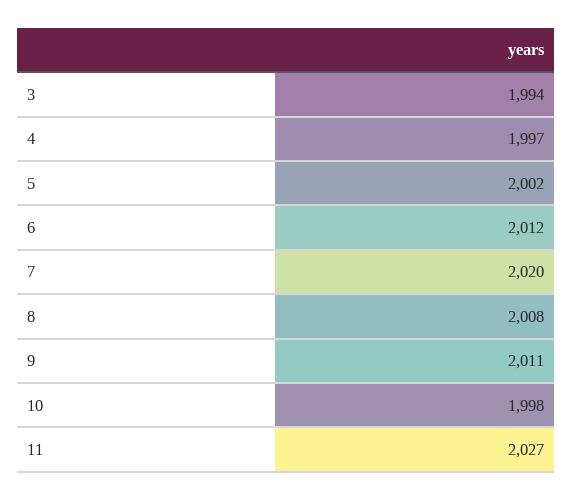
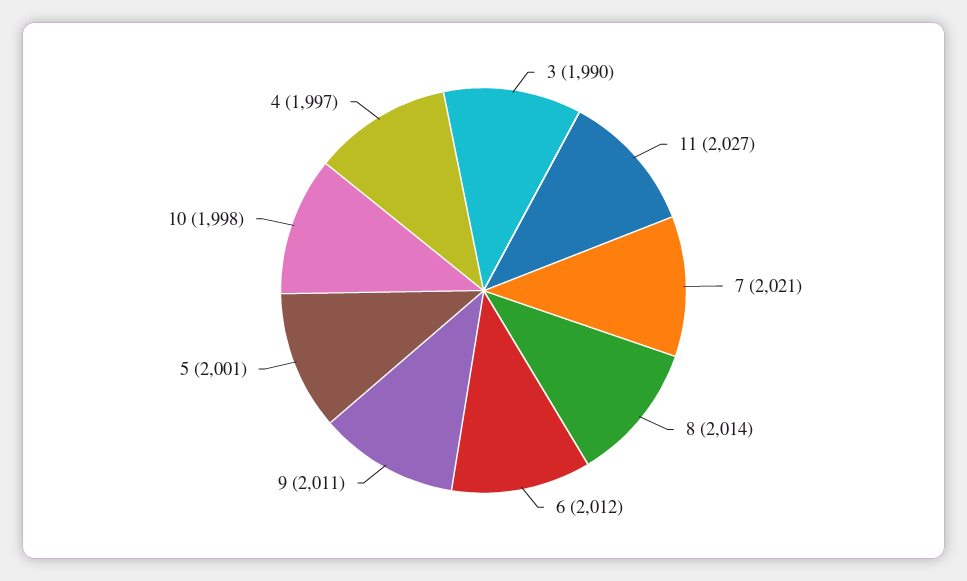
  {
-   "3": 1994,
+   "3": 1990,
    "4": 1997,
-   "5": 2002,
+   "5": 2001,
    "6": 2012,
-   "7": 2020,
+   "7": 2021,
-   "8": 2008,
+   "8": 2014,
    "9": 2011,
    "10": 1998,
    "11": 2027
  }

